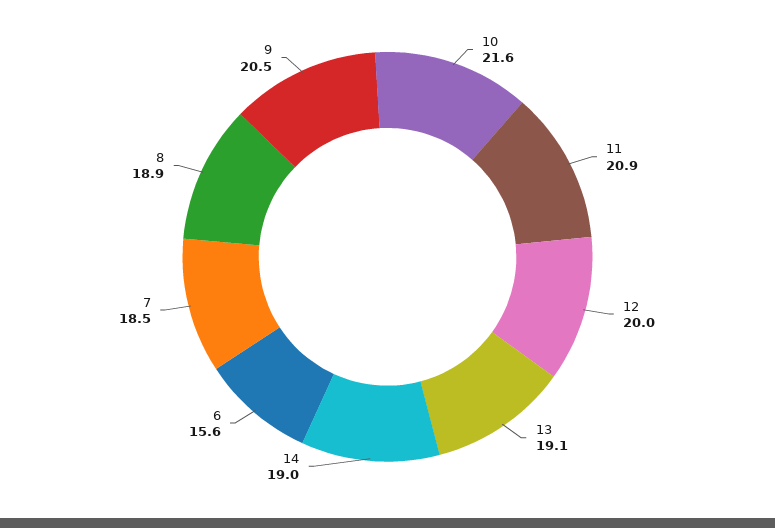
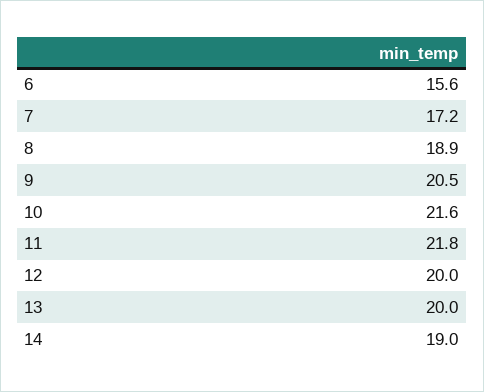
  {
    "10": 21.6,
-   "11": 20.9,
+   "11": 21.8,
    "12": 20,
-   "13": 19.1,
+   "13": 20,
    "14": 19,
    "6": 15.6,
-   "7": 18.5,
+   "7": 17.2,
    "8": 18.9,
    "9": 20.5
  }

